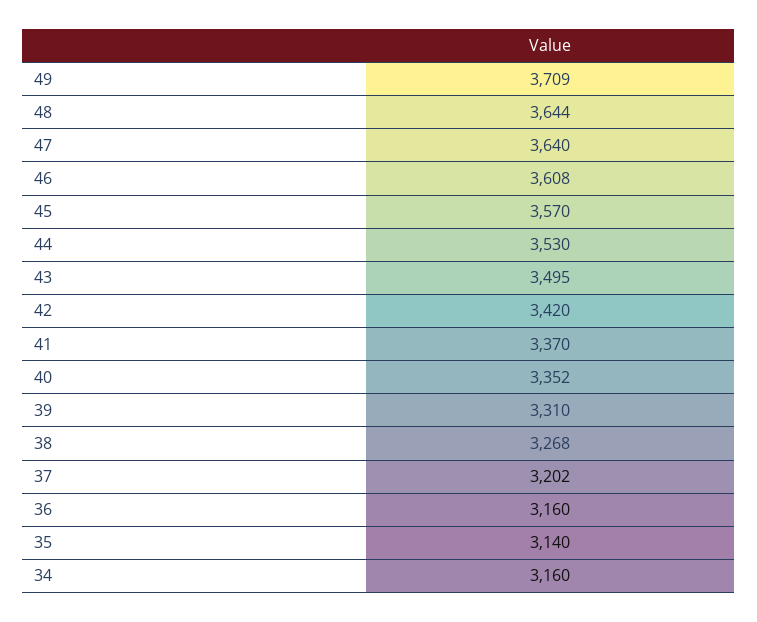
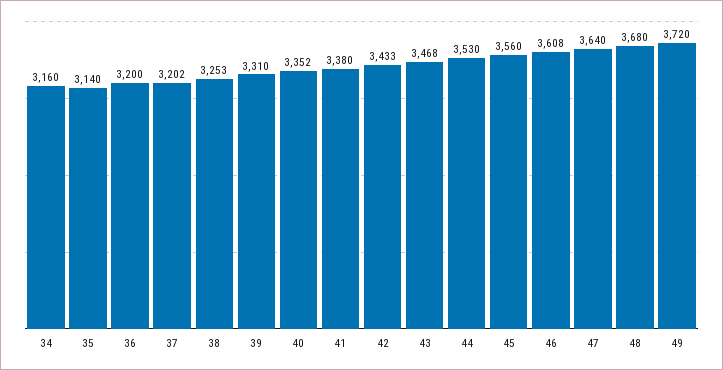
  {
-   "49": 3709,
+   "49": 3720,
-   "48": 3644,
+   "48": 3680,
    "47": 3640,
    "46": 3608,
-   "45": 3570,
+   "45": 3560,
    "44": 3530,
-   "43": 3495,
+   "43": 3468,
-   "42": 3420,
+   "42": 3433,
-   "41": 3370,
+   "41": 3380,
    "40": 3352,
    "39": 3310,
-   "38": 3268,
+   "38": 3253,
    "37": 3202,
-   "36": 3160,
+   "36": 3200,
    "35": 3140,
    "34": 3160
  }

